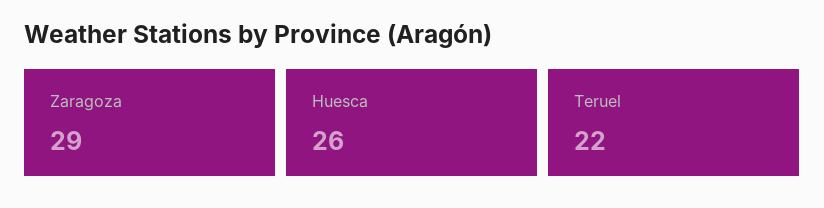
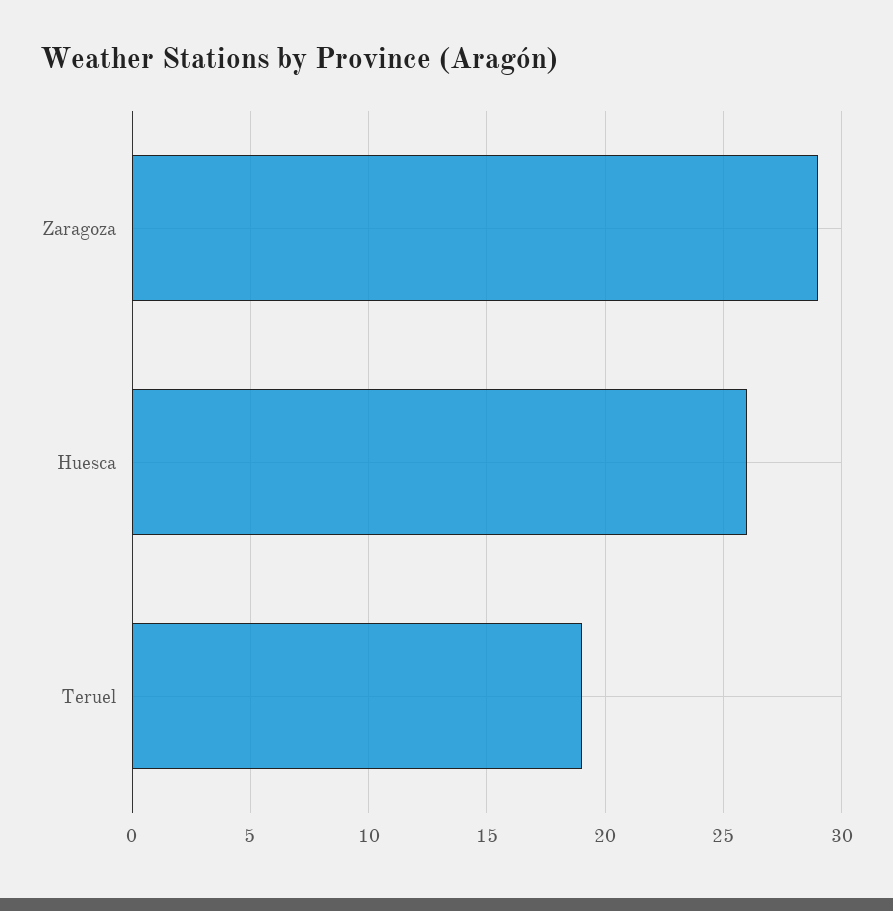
  {
    "Zaragoza": 29,
    "Huesca": 26,
-   "Teruel": 22
+   "Teruel": 19
  }

